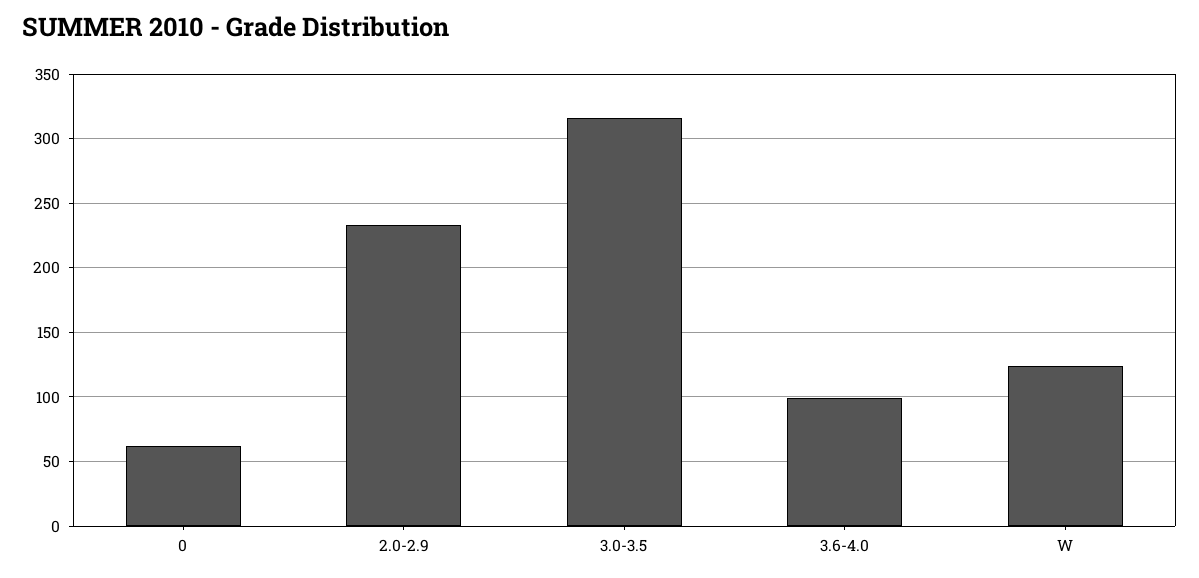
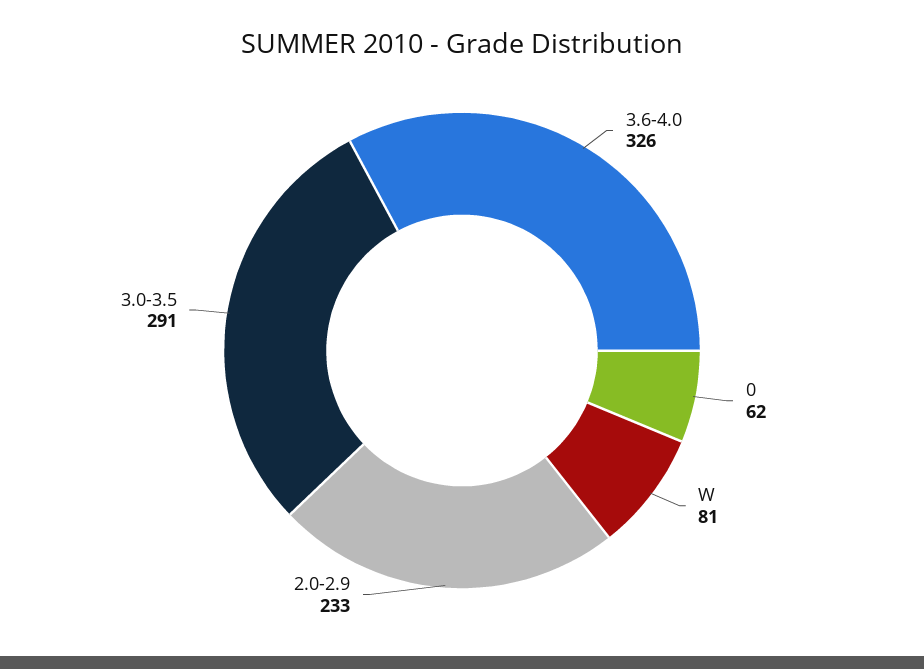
  {
    "0": 62,
    "2.0-2.9": 233,
-   "3.0-3.5": 315,
+   "3.0-3.5": 291,
-   "3.6-4.0": 100,
+   "3.6-4.0": 326,
-   "W": 125
+   "W": 81
  }

